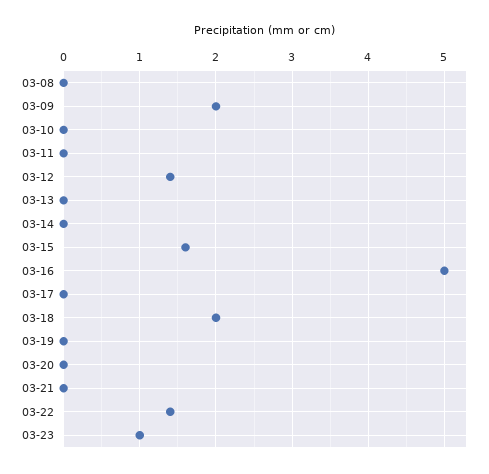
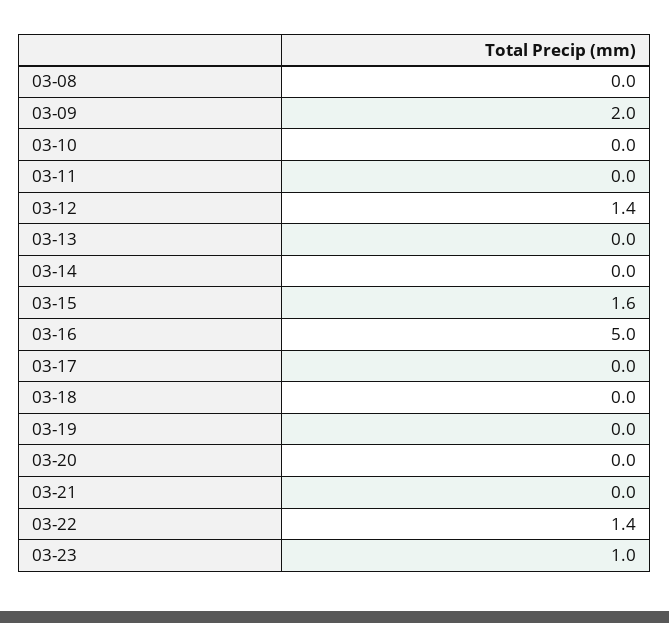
  {
    "03-08": 0,
    "03-09": 2,
    "03-10": 0,
    "03-11": 0,
    "03-12": 1.4,
    "03-13": 0,
    "03-14": 0,
    "03-15": 1.6,
    "03-16": 5,
    "03-17": 0,
-   "03-18": 2,
+   "03-18": 0,
    "03-19": 0,
    "03-20": 0,
    "03-21": 0,
    "03-22": 1.4,
    "03-23": 1
  }

